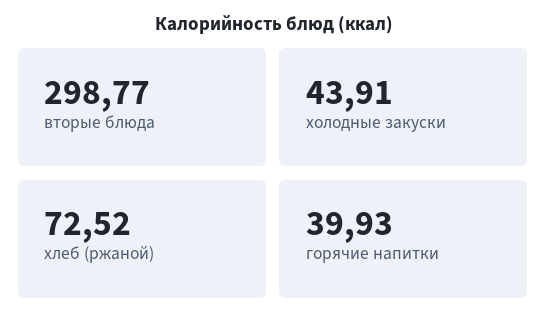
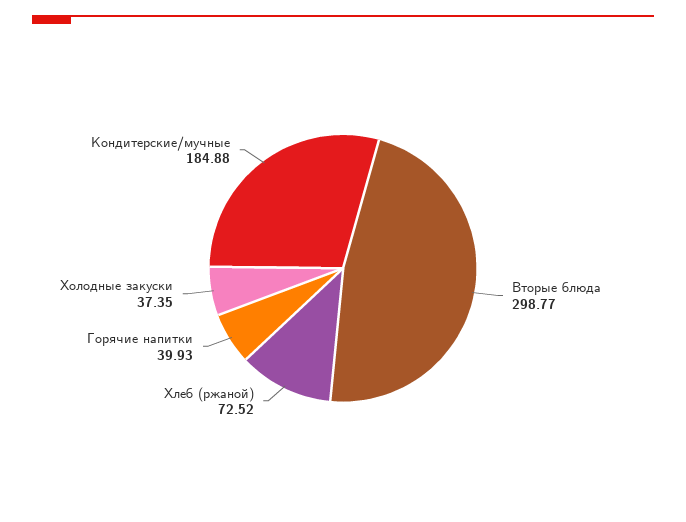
  {
    "вторые блюда": 298.77,
-   "холодные закуски": 43.91,
+   "холодные закуски": 37.35,
    "хлеб (ржаной)": 72.52,
-   "горячие напитки": 39.93
+   "горячие напитки": 39.93,
+   "Кондитерские/мучные": 184.88
  }

